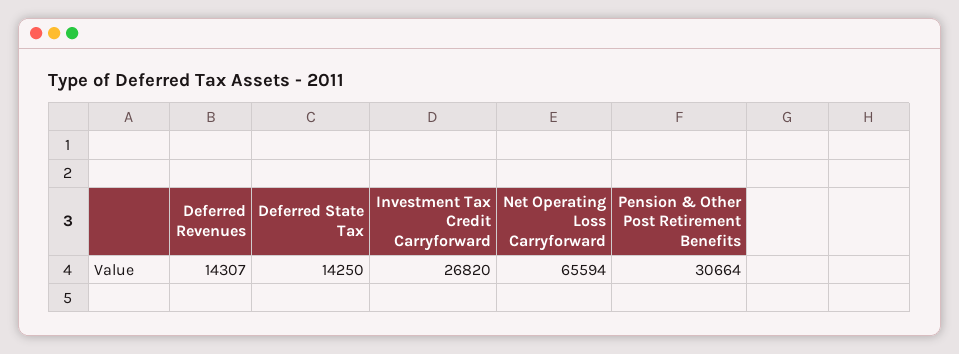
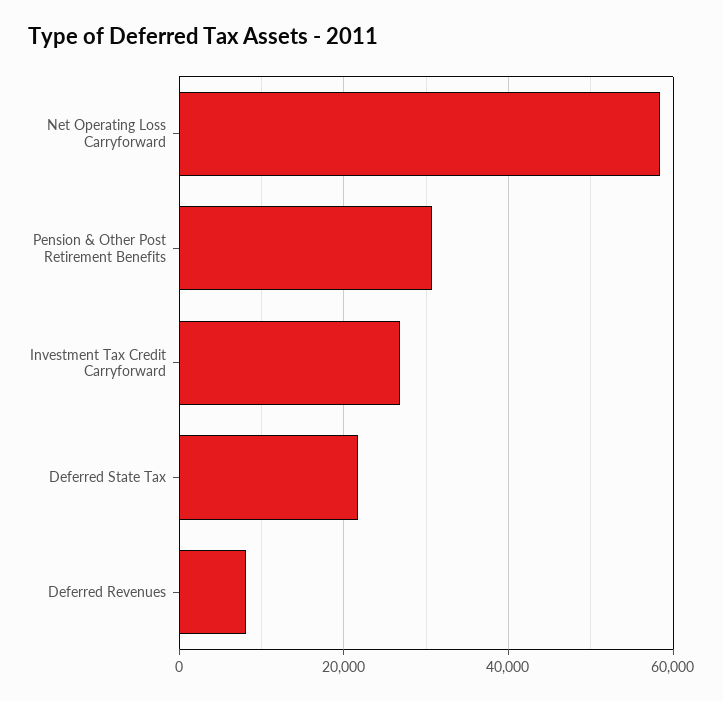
  {
-   "Deferred Revenues": 14307,
+   "Deferred Revenues": 8000,
-   "Deferred State Tax": 14250,
+   "Deferred State Tax": 22000,
    "Investment Tax Credit Carryforward": 26820,
-   "Net Operating Loss Carryforward": 65594,
+   "Net Operating Loss Carryforward": 58000,
    "Pension & Other Post Retirement Benefits": 30664
  }

